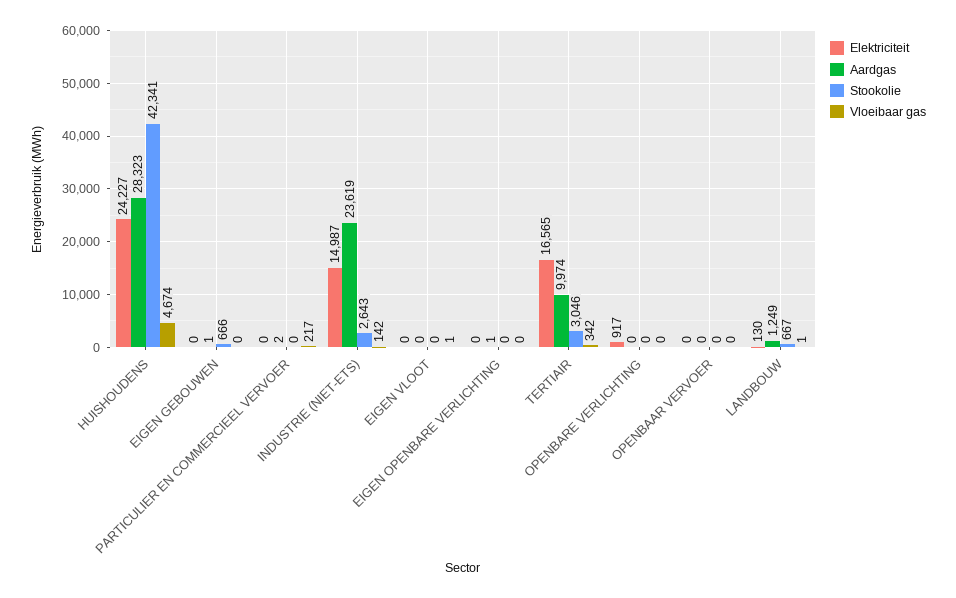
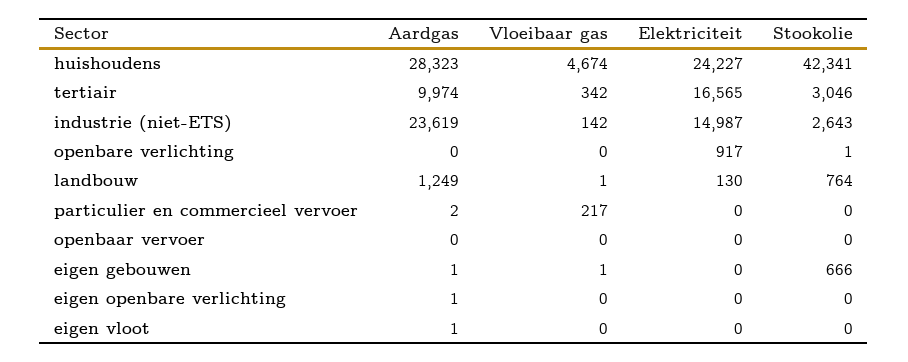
  {
    "Elektriciteit": {
      "HUISHOUDENS": 24227,
      "EIGEN GEBOUWEN": 0,
      "PARTICULIER EN COMMERCIEEL VERVOER": 0,
      "INDUSTRIE (NIET-ETS)": 14987,
      "EIGEN VLOOT": 0,
      "EIGEN OPENBARE VERLICHTING": 0,
      "TERTIAIR": 16565,
      "OPENBARE VERLICHTING": 917,
      "OPENBAAR VERVOER": 0,
      "LANDBOUW": 130
    },
    "Aardgas": {
      "HUISHOUDENS": 28323,
      "EIGEN GEBOUWEN": 1,
      "PARTICULIER EN COMMERCIEEL VERVOER": 2,
      "INDUSTRIE (NIET-ETS)": 23619,
-     "EIGEN VLOOT": 0,
+     "EIGEN VLOOT": 1,
      "EIGEN OPENBARE VERLICHTING": 1,
      "TERTIAIR": 9974,
      "OPENBARE VERLICHTING": 0,
      "OPENBAAR VERVOER": 0,
      "LANDBOUW": 1249
    },
    "Stookolie": {
      "HUISHOUDENS": 42341,
      "EIGEN GEBOUWEN": 666,
      "PARTICULIER EN COMMERCIEEL VERVOER": 0,
      "INDUSTRIE (NIET-ETS)": 2643,
      "EIGEN VLOOT": 0,
      "EIGEN OPENBARE VERLICHTING": 0,
      "TERTIAIR": 3046,
-     "OPENBARE VERLICHTING": 0,
+     "OPENBARE VERLICHTING": 1,
      "OPENBAAR VERVOER": 0,
-     "LANDBOUW": 667
+     "LANDBOUW": 764
    },
    "Vloeibaar gas": {
      "HUISHOUDENS": 4674,
-     "EIGEN GEBOUWEN": 0,
+     "EIGEN GEBOUWEN": 1,
      "PARTICULIER EN COMMERCIEEL VERVOER": 217,
      "INDUSTRIE (NIET-ETS)": 142,
-     "EIGEN VLOOT": 1,
+     "EIGEN VLOOT": 0,
      "EIGEN OPENBARE VERLICHTING": 0,
      "TERTIAIR": 342,
      "OPENBARE VERLICHTING": 0,
      "OPENBAAR VERVOER": 0,
      "LANDBOUW": 1
    }
  }

